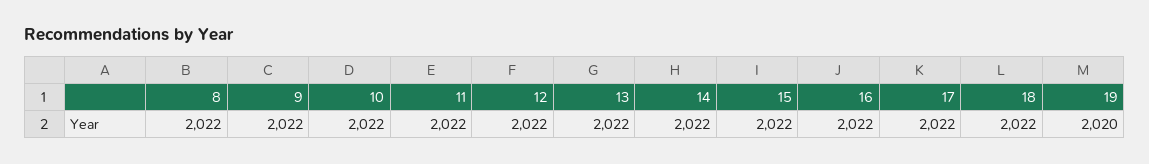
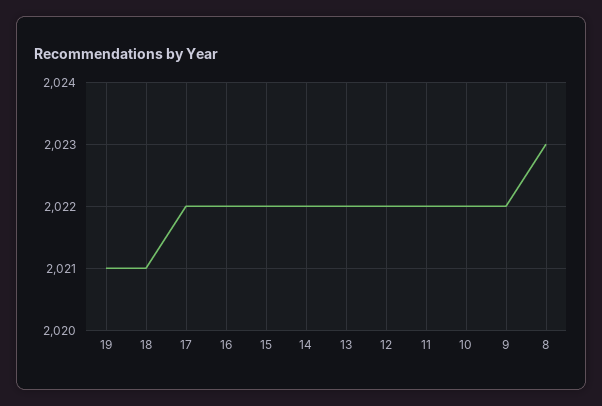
  {
-   "8": 2022,
+   "8": 2023,
    "9": 2022,
    "10": 2022,
    "11": 2022,
    "12": 2022,
    "13": 2022,
    "14": 2022,
    "15": 2022,
    "16": 2022,
    "17": 2022,
-   "18": 2022,
+   "18": 2021,
-   "19": 2020
+   "19": 2021
  }

